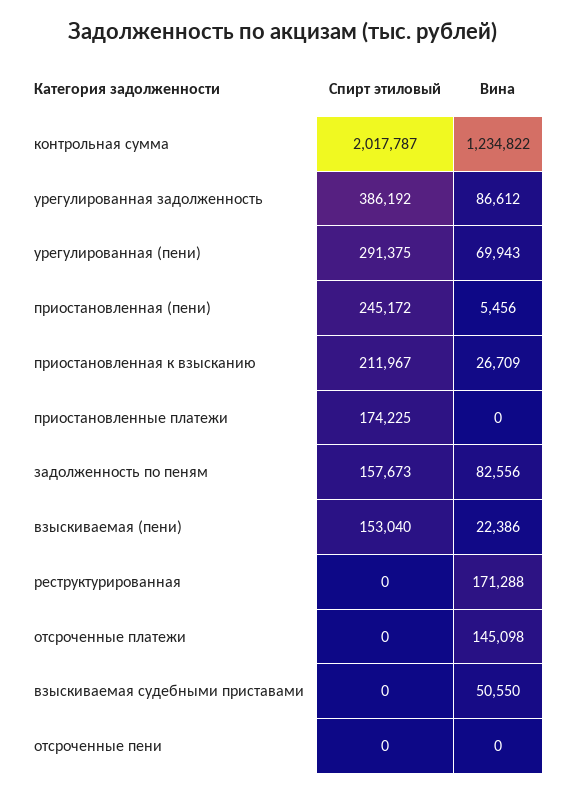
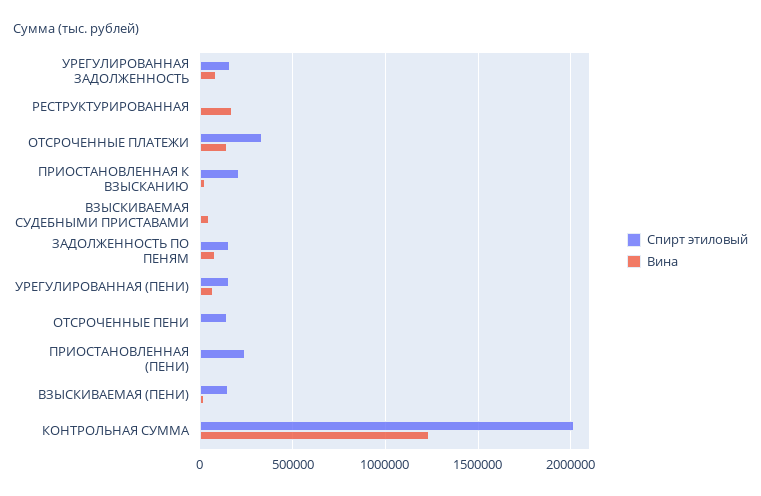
  {
    "Спирт этиловый": {
      "контрольная сумма": 2017787,
-     "урегулированная задолженность": 386192,
+     "урегулированная задолженность": 150000,
-     "урегулированная (пени)": 291375,
+     "урегулированная (пени)": 150000,
      "приостановленная (пени)": 245172,
      "приостановленная к взысканию": 211967,
-     "приостановленные платежи": 174225,
      "задолженность по пеням": 157673,
      "взыскиваемая (пени)": 153040,
      "реструктурированная": 0,
-     "отсроченные платежи": 0,
+     "отсроченные платежи": 350000,
      "взыскиваемая судебными приставами": 0,
-     "отсроченные пени": 0
+     "отсроченные пени": 150000
    },
    "Вина": {
      "контрольная сумма": 1234822,
      "урегулированная задолженность": 86612,
      "урегулированная (пени)": 69943,
      "приостановленная (пени)": 5456,
      "приостановленная к взысканию": 26709,
-     "приостановленные платежи": 0,
      "задолженность по пеням": 82556,
      "взыскиваемая (пени)": 22386,
      "реструктурированная": 171288,
      "отсроченные платежи": 145098,
      "взыскиваемая судебными приставами": 50550,
      "отсроченные пени": 0
    }
  }

